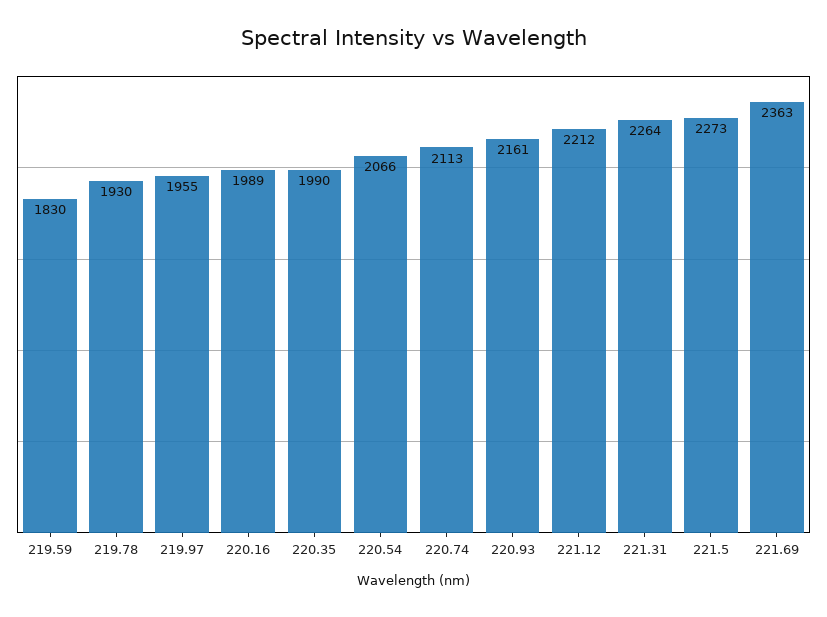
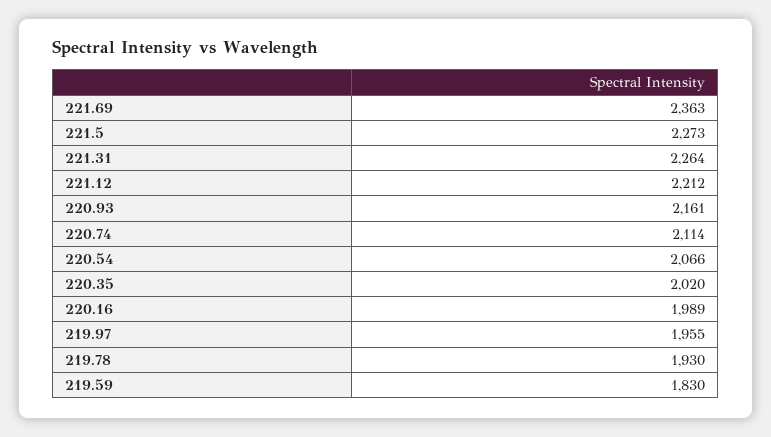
  {
    "219.59": 1830,
    "219.78": 1930,
    "219.97": 1955,
    "220.16": 1989,
-   "220.35": 1990,
+   "220.35": 2020,
    "220.54": 2066,
-   "220.74": 2113,
+   "220.74": 2114,
    "220.93": 2161,
    "221.12": 2212,
    "221.31": 2264,
    "221.5": 2273,
    "221.69": 2363
  }

